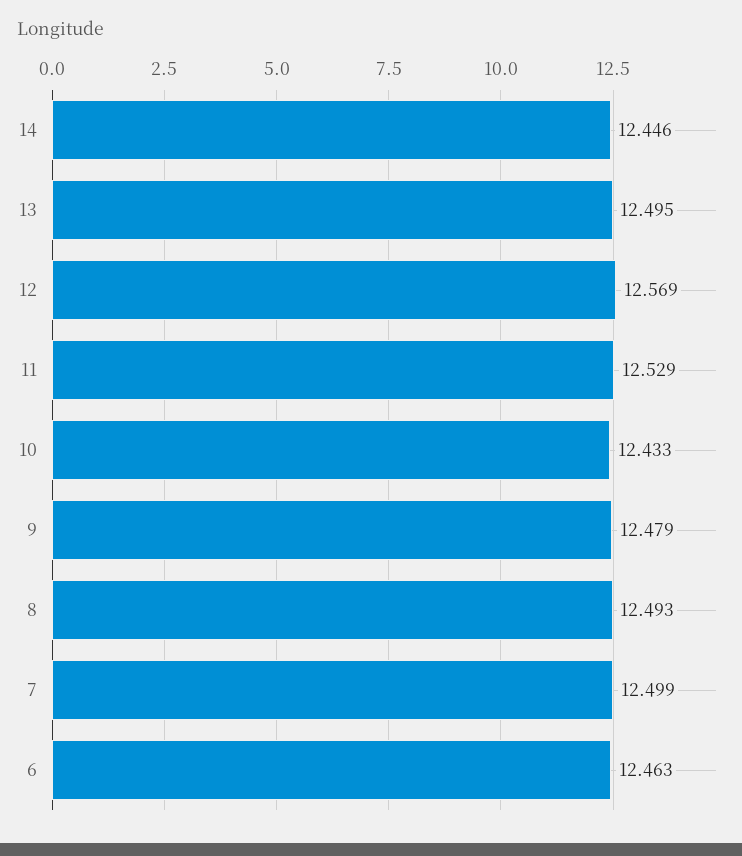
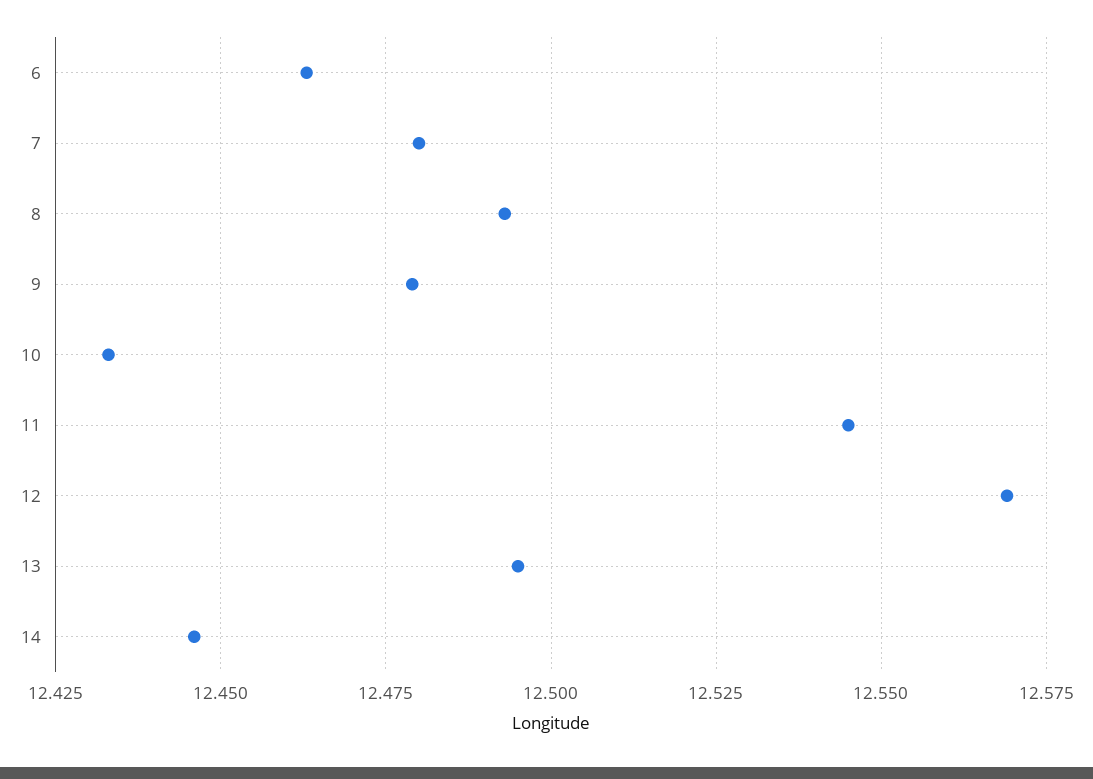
  {
    "14": 12.446,
    "13": 12.495,
    "12": 12.569,
-   "11": 12.529,
+   "11": 12.545,
    "10": 12.433,
    "9": 12.479,
    "8": 12.493,
-   "7": 12.499,
+   "7": 12.48,
    "6": 12.463
  }

